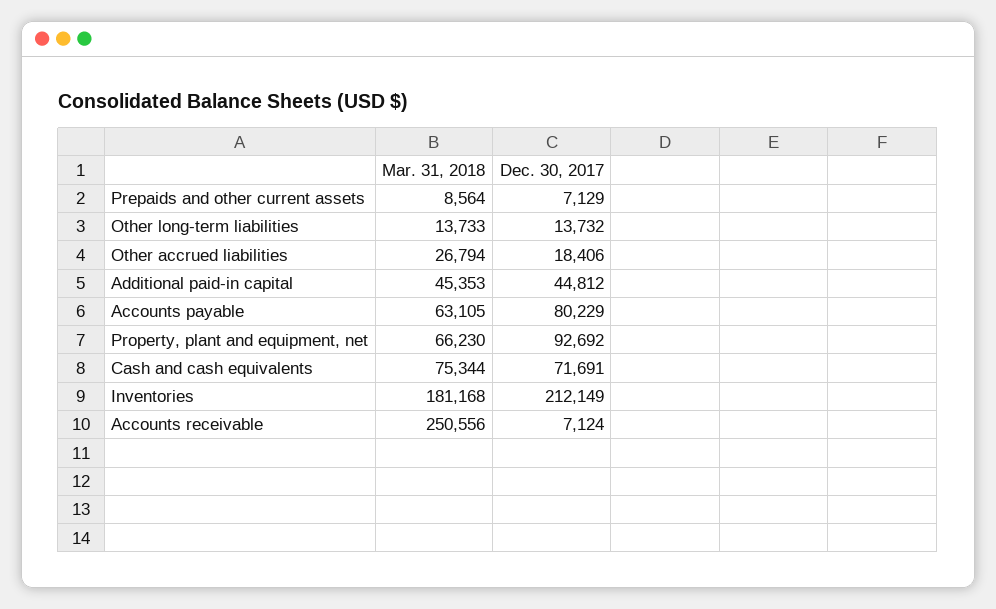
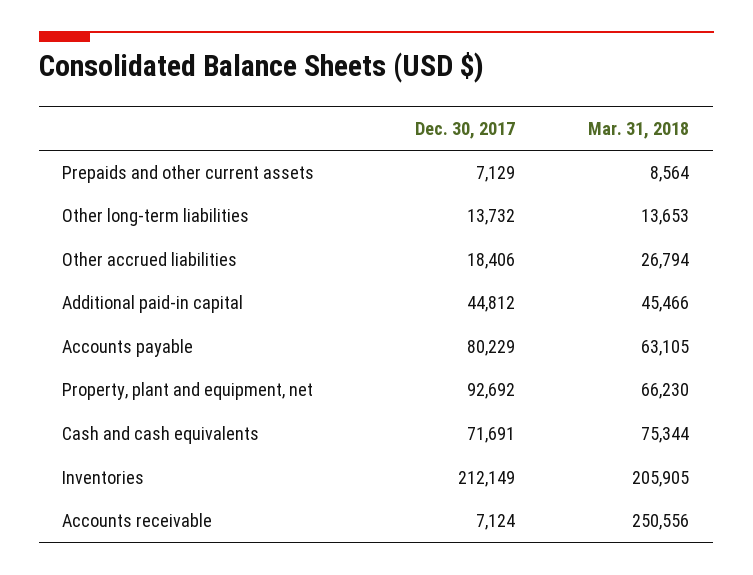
  {
    "Mar. 31, 2018": {
      "Prepaids and other current assets": 8564,
-     "Other long-term liabilities": 13733,
+     "Other long-term liabilities": 13653,
      "Other accrued liabilities": 26794,
-     "Additional paid-in capital": 45353,
+     "Additional paid-in capital": 45466,
      "Accounts payable": 63105,
      "Property, plant and equipment, net": 66230,
      "Cash and cash equivalents": 75344,
-     "Inventories": 181168,
+     "Inventories": 205905,
      "Accounts receivable": 250556
    },
    "Dec. 30, 2017": {
      "Prepaids and other current assets": 7129,
      "Other long-term liabilities": 13732,
      "Other accrued liabilities": 18406,
      "Additional paid-in capital": 44812,
      "Accounts payable": 80229,
      "Property, plant and equipment, net": 92692,
      "Cash and cash equivalents": 71691,
      "Inventories": 212149,
      "Accounts receivable": 7124
    }
  }

